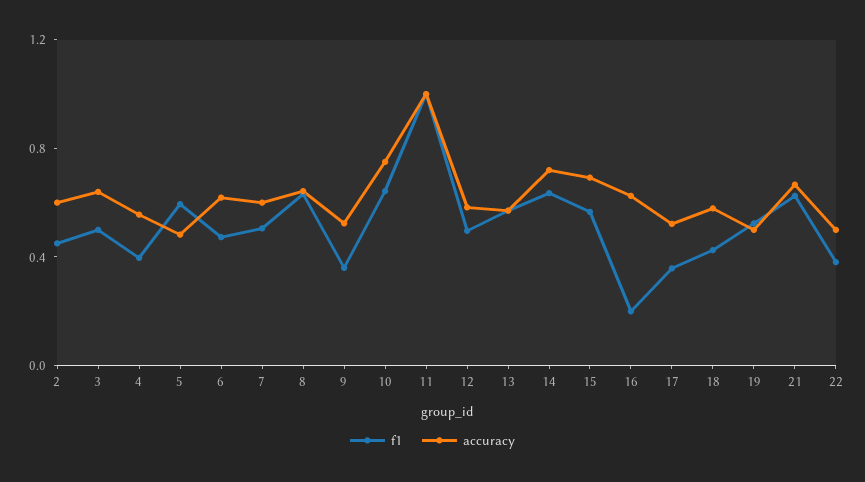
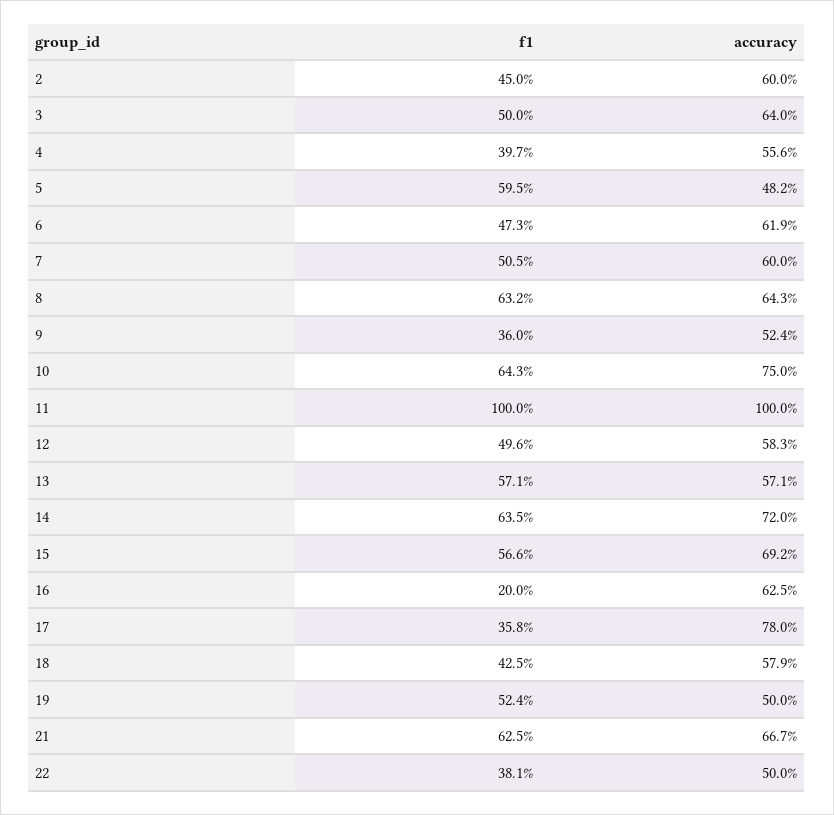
  {
    "f1": {
      "2": 0.45,
      "3": 0.5,
      "4": 0.397,
      "5": 0.595,
      "6": 0.473,
      "7": 0.505,
      "8": 0.632,
      "9": 0.36,
      "10": 0.643,
      "11": 1,
      "12": 0.496,
      "13": 0.571,
      "14": 0.635,
      "15": 0.566,
      "16": 0.2,
      "17": 0.358,
      "18": 0.425,
      "19": 0.524,
      "21": 0.625,
      "22": 0.381
    },
    "accuracy": {
      "2": 0.6,
      "3": 0.64,
      "4": 0.556,
      "5": 0.482,
      "6": 0.619,
      "7": 0.6,
      "8": 0.643,
      "9": 0.524,
      "10": 0.75,
      "11": 1,
      "12": 0.583,
      "13": 0.571,
      "14": 0.72,
      "15": 0.692,
      "16": 0.625,
-     "17": 0.5,
+     "17": 0.78,
      "18": 0.579,
      "19": 0.5,
      "21": 0.667,
      "22": 0.5
    }
  }

